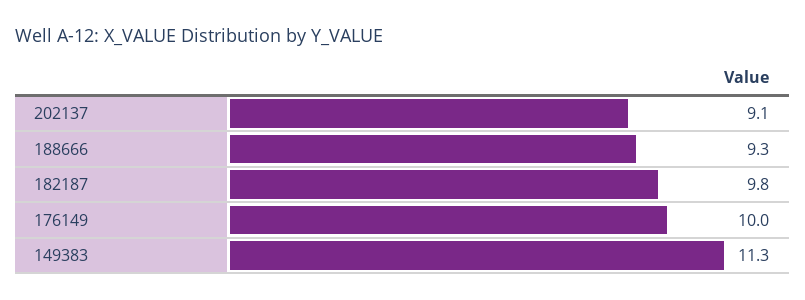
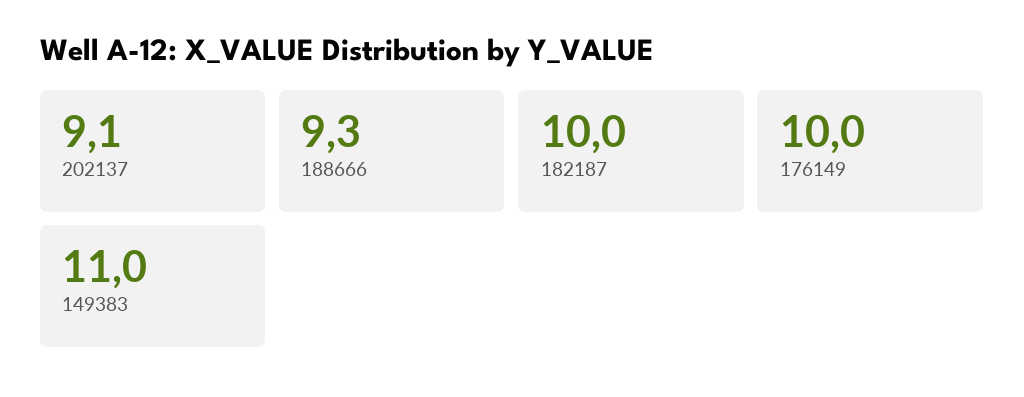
  {
    "202137": 9.1,
    "188666": 9.3,
-   "182187": 9.8,
+   "182187": 10,
    "176149": 10,
-   "149383": 11.3
+   "149383": 11
  }

